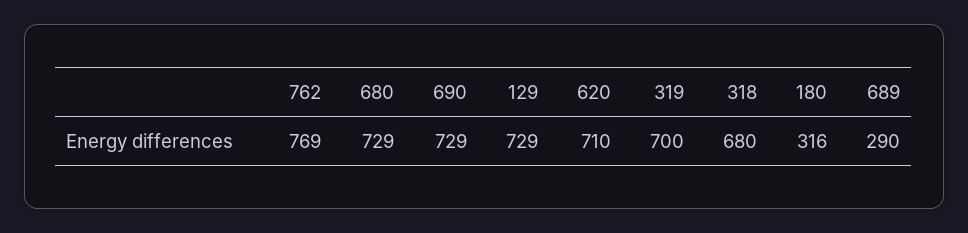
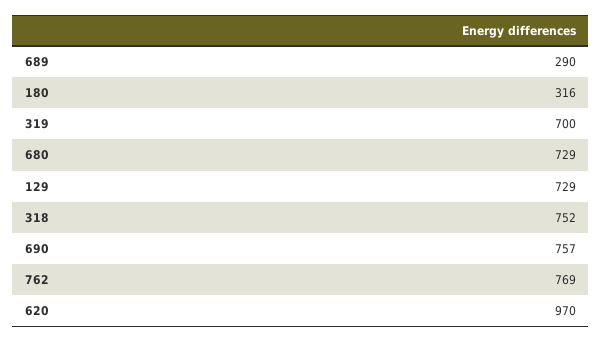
  {
    "762": 769,
    "680": 729,
-   "690": 729,
+   "690": 757,
    "129": 729,
-   "620": 710,
+   "620": 970,
    "319": 700,
-   "318": 680,
+   "318": 752,
    "180": 316,
    "689": 290
  }

